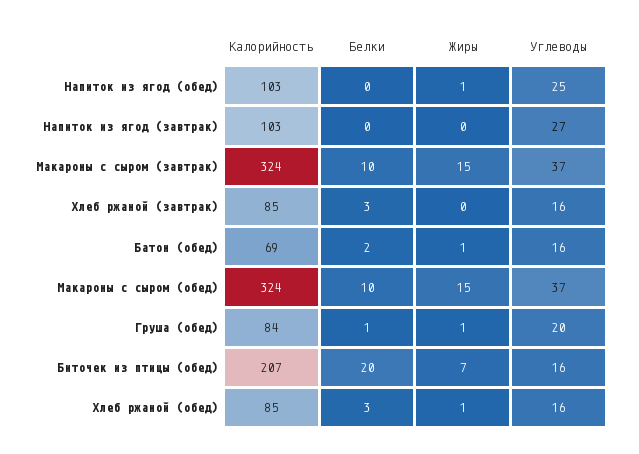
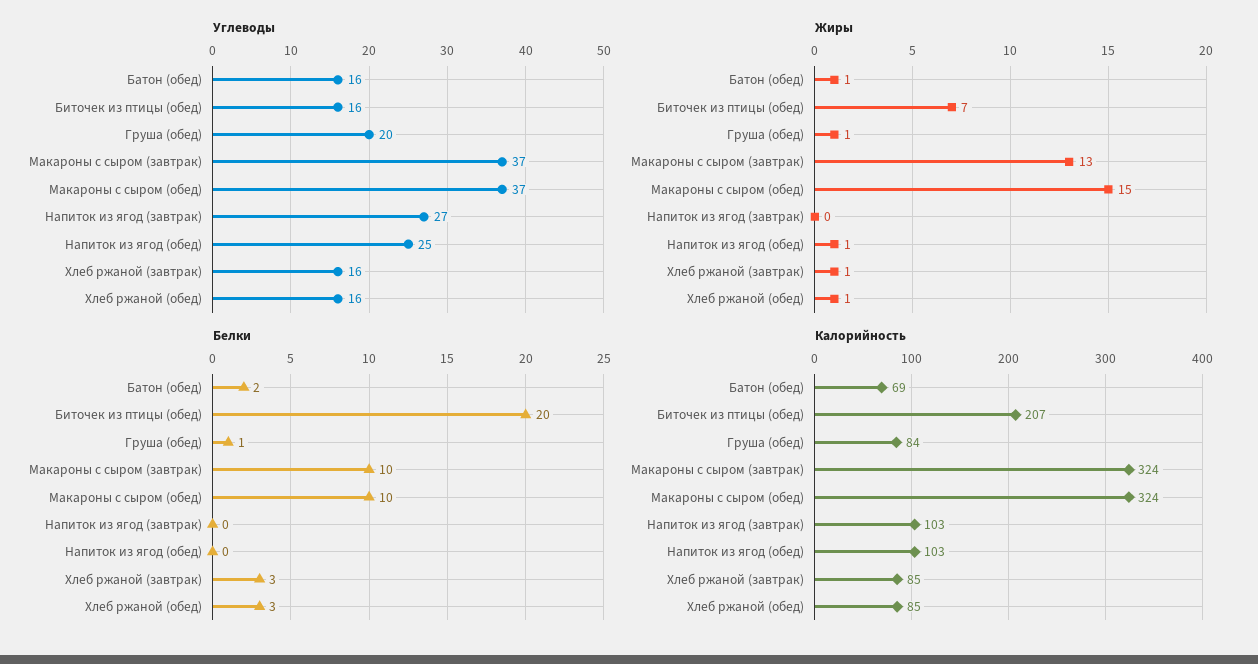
  {
    "Калорийность": {
      "Напиток из ягод (обед)": 103,
      "Напиток из ягод (завтрак)": 103,
      "Макароны с сыром (завтрак)": 324,
      "Хлеб ржаной (завтрак)": 85,
      "Батон (обед)": 69,
      "Макароны с сыром (обед)": 324,
      "Груша (обед)": 84,
      "Биточек из птицы (обед)": 207,
      "Хлеб ржаной (обед)": 85
    },
    "Белки": {
      "Напиток из ягод (обед)": 0,
      "Напиток из ягод (завтрак)": 0,
      "Макароны с сыром (завтрак)": 10,
      "Хлеб ржаной (завтрак)": 3,
      "Батон (обед)": 2,
      "Макароны с сыром (обед)": 10,
      "Груша (обед)": 1,
      "Биточек из птицы (обед)": 20,
      "Хлеб ржаной (обед)": 3
    },
    "Жиры": {
      "Напиток из ягод (обед)": 1,
      "Напиток из ягод (завтрак)": 0,
-     "Макароны с сыром (завтрак)": 15,
+     "Макароны с сыром (завтрак)": 13,
-     "Хлеб ржаной (завтрак)": 0,
+     "Хлеб ржаной (завтрак)": 1,
      "Батон (обед)": 1,
      "Макароны с сыром (обед)": 15,
      "Груша (обед)": 1,
      "Биточек из птицы (обед)": 7,
      "Хлеб ржаной (обед)": 1
    },
    "Углеводы": {
      "Напиток из ягод (обед)": 25,
      "Напиток из ягод (завтрак)": 27,
      "Макароны с сыром (завтрак)": 37,
      "Хлеб ржаной (завтрак)": 16,
      "Батон (обед)": 16,
      "Макароны с сыром (обед)": 37,
      "Груша (обед)": 20,
      "Биточек из птицы (обед)": 16,
      "Хлеб ржаной (обед)": 16
    }
  }

